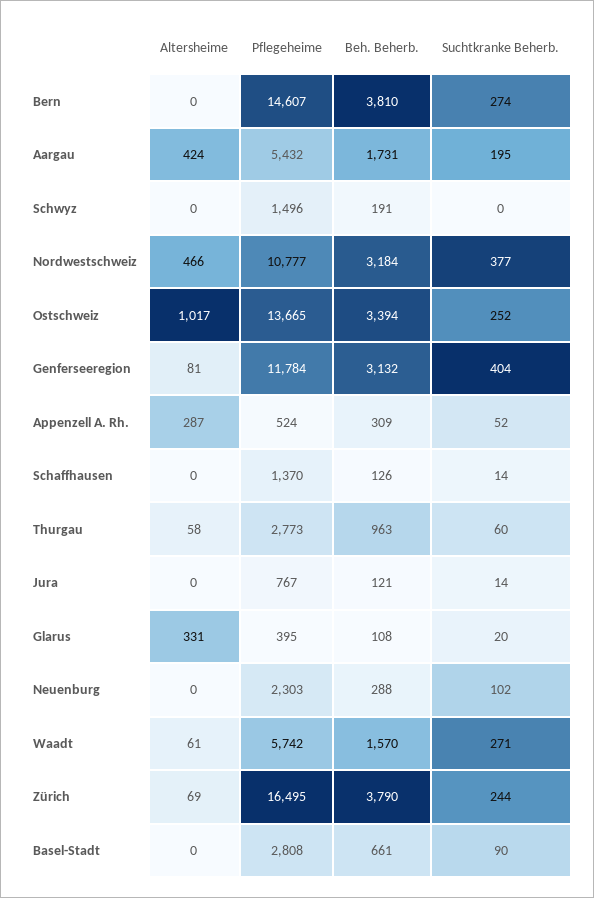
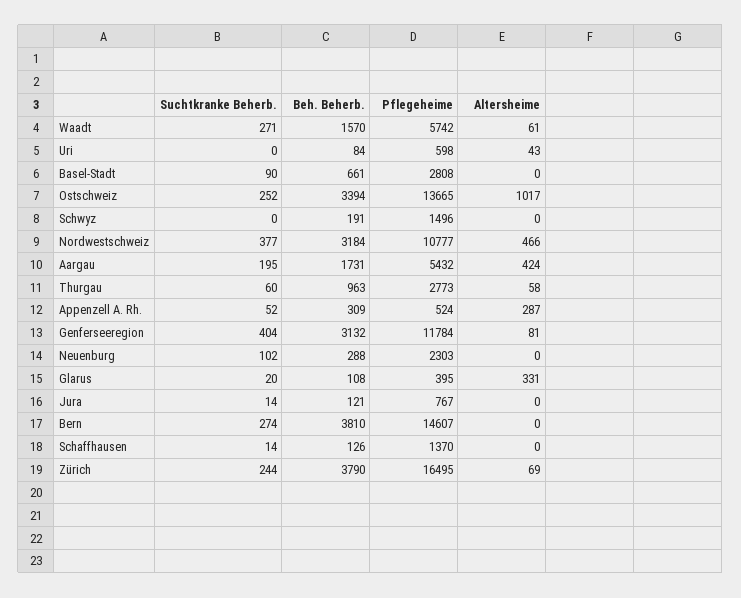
  {
    "Altersheime": {
      "Bern": 0,
      "Aargau": 424,
      "Schwyz": 0,
      "Nordwestschweiz": 466,
      "Ostschweiz": 1017,
      "Genferseeregion": 81,
      "Appenzell A. Rh.": 287,
      "Schaffhausen": 0,
      "Thurgau": 58,
      "Jura": 0,
      "Glarus": 331,
      "Neuenburg": 0,
      "Waadt": 61,
      "Zürich": 69,
-     "Basel-Stadt": 0
+     "Basel-Stadt": 0,
+     "Uri": 43
    },
    "Pflegeheime": {
      "Bern": 14607,
      "Aargau": 5432,
      "Schwyz": 1496,
      "Nordwestschweiz": 10777,
      "Ostschweiz": 13665,
      "Genferseeregion": 11784,
      "Appenzell A. Rh.": 524,
      "Schaffhausen": 1370,
      "Thurgau": 2773,
      "Jura": 767,
      "Glarus": 395,
      "Neuenburg": 2303,
      "Waadt": 5742,
      "Zürich": 16495,
-     "Basel-Stadt": 2808
+     "Basel-Stadt": 2808,
+     "Uri": 598
    },
    "Beh. Beherb.": {
      "Bern": 3810,
      "Aargau": 1731,
      "Schwyz": 191,
      "Nordwestschweiz": 3184,
      "Ostschweiz": 3394,
      "Genferseeregion": 3132,
      "Appenzell A. Rh.": 309,
      "Schaffhausen": 126,
      "Thurgau": 963,
      "Jura": 121,
      "Glarus": 108,
      "Neuenburg": 288,
      "Waadt": 1570,
      "Zürich": 3790,
-     "Basel-Stadt": 661
+     "Basel-Stadt": 661,
+     "Uri": 84
    },
    "Suchtkranke Beherb.": {
      "Bern": 274,
      "Aargau": 195,
      "Schwyz": 0,
      "Nordwestschweiz": 377,
      "Ostschweiz": 252,
      "Genferseeregion": 404,
      "Appenzell A. Rh.": 52,
      "Schaffhausen": 14,
      "Thurgau": 60,
      "Jura": 14,
      "Glarus": 20,
      "Neuenburg": 102,
      "Waadt": 271,
      "Zürich": 244,
-     "Basel-Stadt": 90
+     "Basel-Stadt": 90,
+     "Uri": 0
    }
  }

